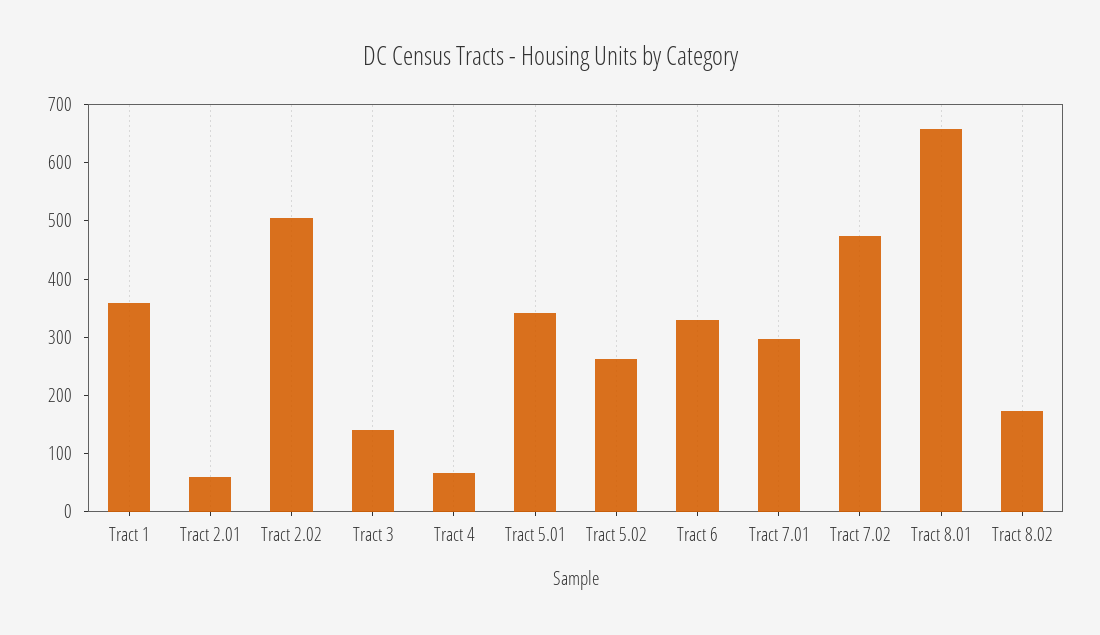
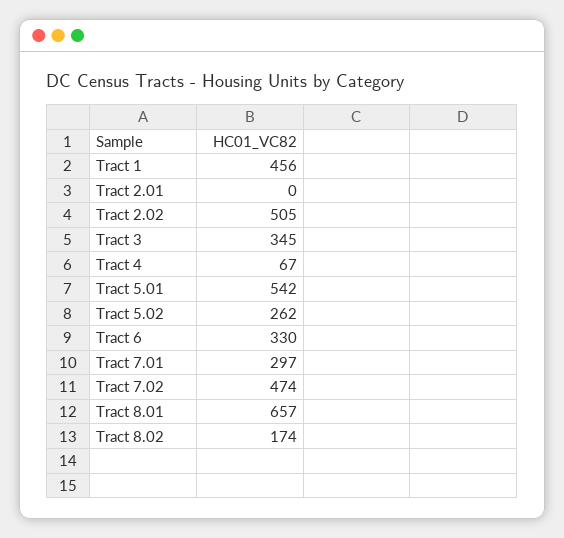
  {
-   "Tract 1": 360,
+   "Tract 1": 456,
-   "Tract 2.01": 60,
+   "Tract 2.01": 0,
    "Tract 2.02": 505,
-   "Tract 3": 140,
+   "Tract 3": 345,
    "Tract 4": 67,
-   "Tract 5.01": 340,
+   "Tract 5.01": 542,
    "Tract 5.02": 262,
    "Tract 6": 330,
    "Tract 7.01": 297,
    "Tract 7.02": 474,
    "Tract 8.01": 657,
    "Tract 8.02": 174
  }

